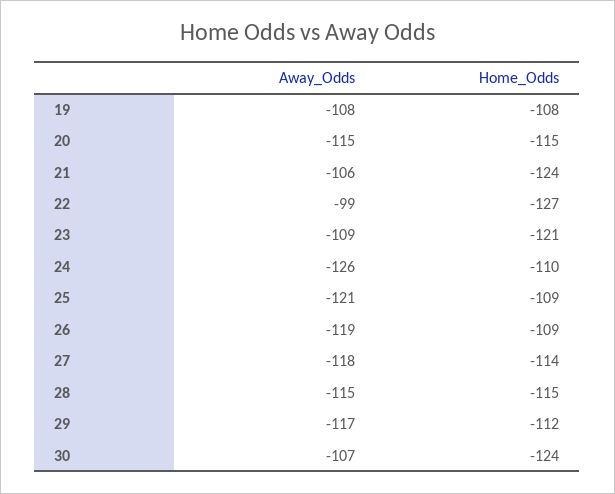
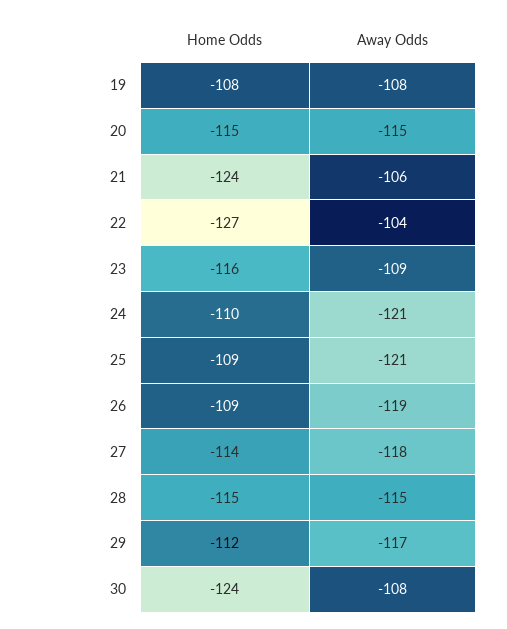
  {
    "Away_Odds": {
      "19": -108,
      "20": -115,
      "21": -106,
-     "22": -99,
+     "22": -104,
      "23": -109,
-     "24": -126,
+     "24": -121,
      "25": -121,
      "26": -119,
      "27": -118,
      "28": -115,
      "29": -117,
-     "30": -107
+     "30": -108
    },
    "Home_Odds": {
      "19": -108,
      "20": -115,
      "21": -124,
      "22": -127,
-     "23": -121,
+     "23": -116,
      "24": -110,
      "25": -109,
      "26": -109,
      "27": -114,
      "28": -115,
      "29": -112,
      "30": -124
    }
  }

